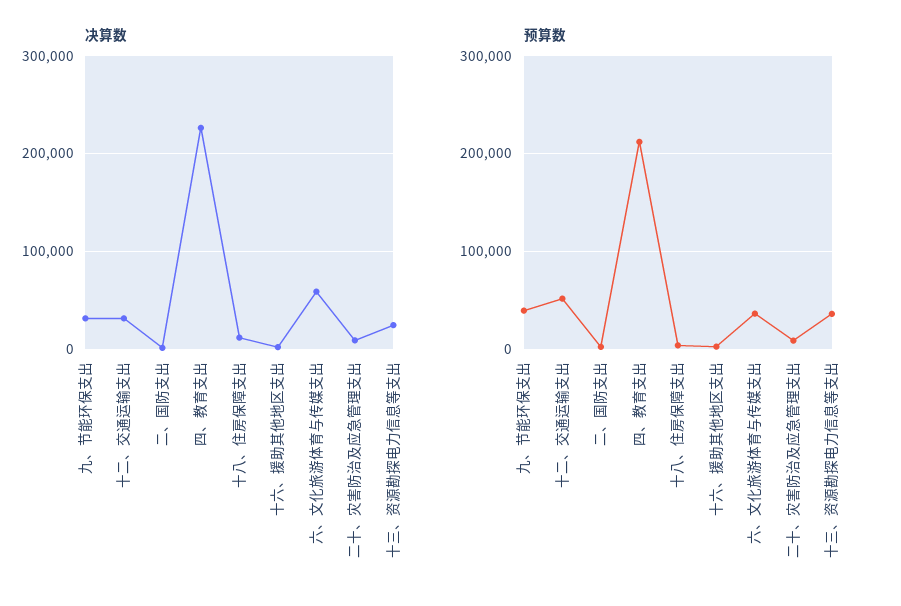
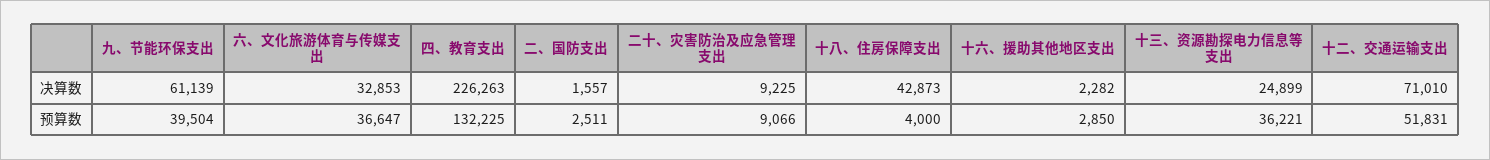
  {
    "决算数": {
-     "九、节能环保支出": 30000,
+     "九、节能环保支出": 61139,
-     "十二、交通运输支出": 30000,
+     "十二、交通运输支出": 71010,
      "二、国防支出": 1557,
      "四、教育支出": 226263,
-     "十八、住房保障支出": 10000,
+     "十八、住房保障支出": 42873,
      "十六、援助其他地区支出": 2282,
-     "六、文化旅游体育与传媒支出": 60000,
+     "六、文化旅游体育与传媒支出": 32853,
      "二十、灾害防治及应急管理支出": 9225,
      "十三、资源勘探电力信息等支出": 24899
    },
    "预算数": {
      "九、节能环保支出": 39504,
      "十二、交通运输支出": 51831,
      "二、国防支出": 2511,
-     "四、教育支出": 210000,
+     "四、教育支出": 132225,
      "十八、住房保障支出": 4000,
      "十六、援助其他地区支出": 2850,
      "六、文化旅游体育与传媒支出": 36647,
      "二十、灾害防治及应急管理支出": 9066,
      "十三、资源勘探电力信息等支出": 36221
    }
  }

